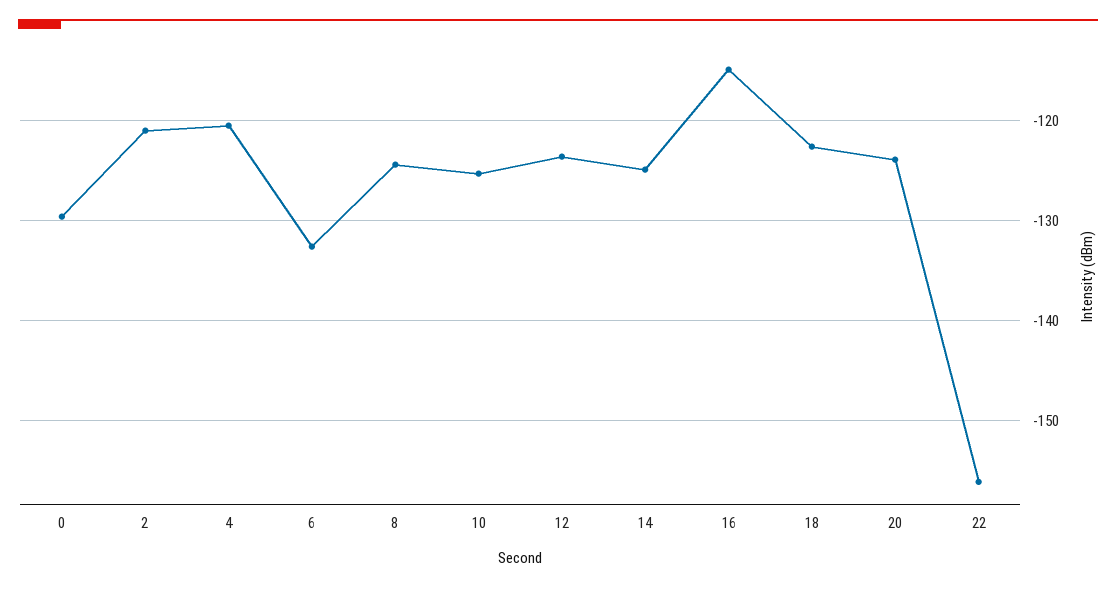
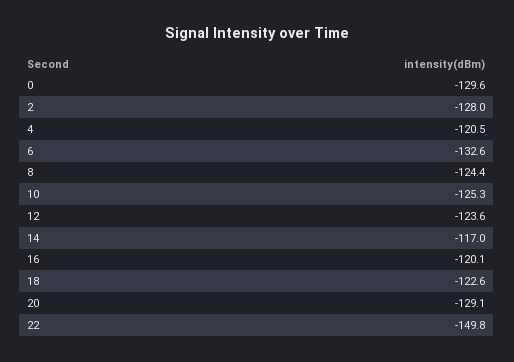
  {
    "0": -129.6,
-   "2": -121,
+   "2": -128,
    "4": -120.5,
    "6": -132.6,
    "8": -124.4,
    "10": -125.3,
    "12": -123.6,
-   "14": -125,
+   "14": -117,
-   "16": -115,
+   "16": -120.1,
    "18": -122.6,
-   "20": -124,
+   "20": -129.1,
-   "22": -156
+   "22": -149.8
  }

